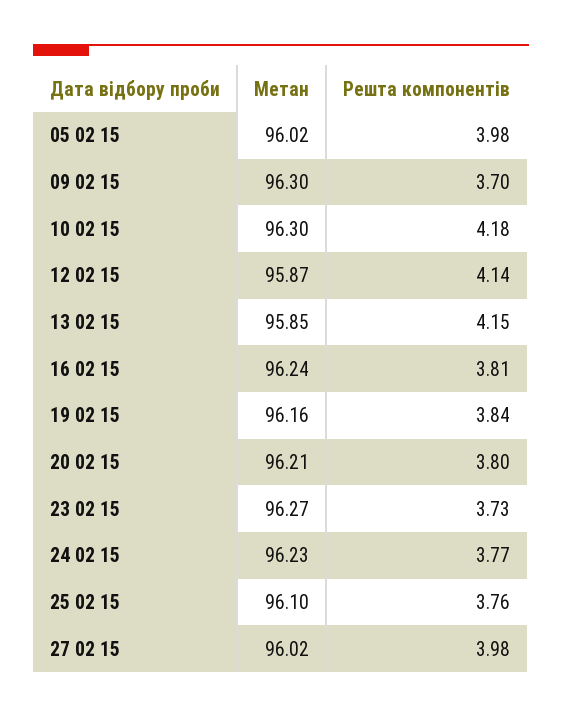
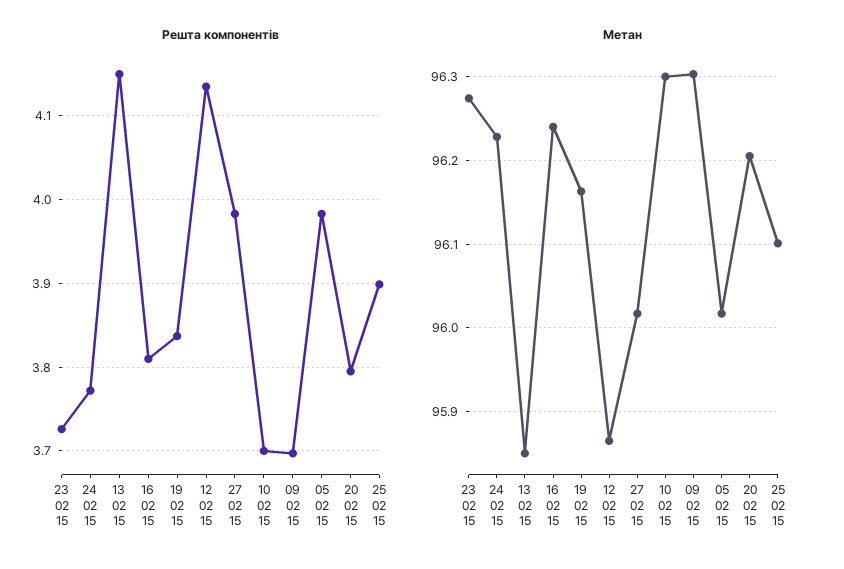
  {
    "Метан": {
      "05 02 15": 96.02,
      "09 02 15": 96.3,
      "10 02 15": 96.3,
      "12 02 15": 95.87,
      "13 02 15": 95.85,
      "16 02 15": 96.24,
      "19 02 15": 96.16,
      "20 02 15": 96.21,
      "23 02 15": 96.27,
      "24 02 15": 96.23,
      "25 02 15": 96.1,
      "27 02 15": 96.02
    },
    "Решта компонентів": {
      "05 02 15": 3.98,
      "09 02 15": 3.7,
-     "10 02 15": 4.18,
+     "10 02 15": 3.7,
      "12 02 15": 4.14,
      "13 02 15": 4.15,
      "16 02 15": 3.81,
      "19 02 15": 3.84,
      "20 02 15": 3.8,
      "23 02 15": 3.73,
      "24 02 15": 3.77,
-     "25 02 15": 3.76,
+     "25 02 15": 3.9,
      "27 02 15": 3.98
    }
  }

